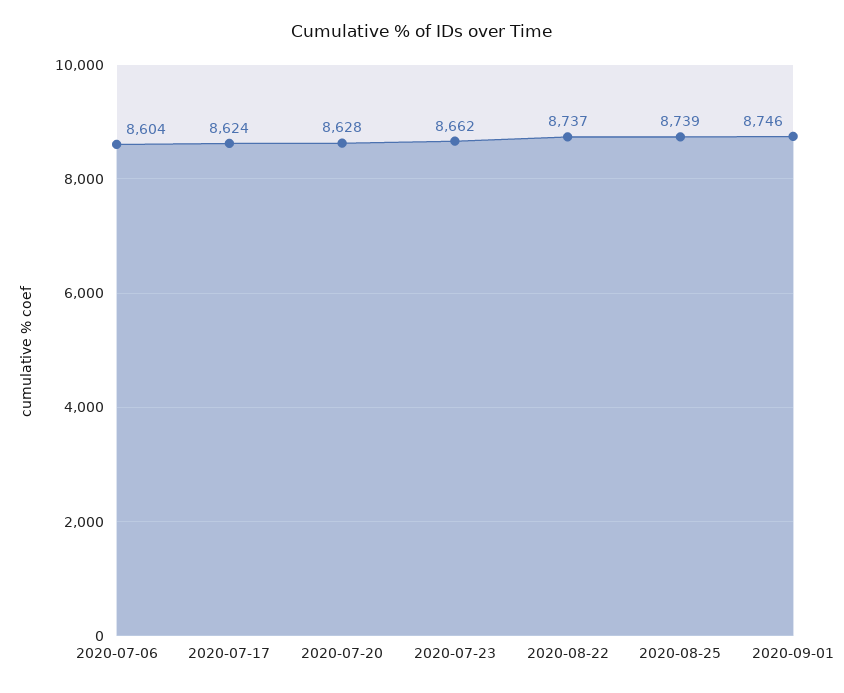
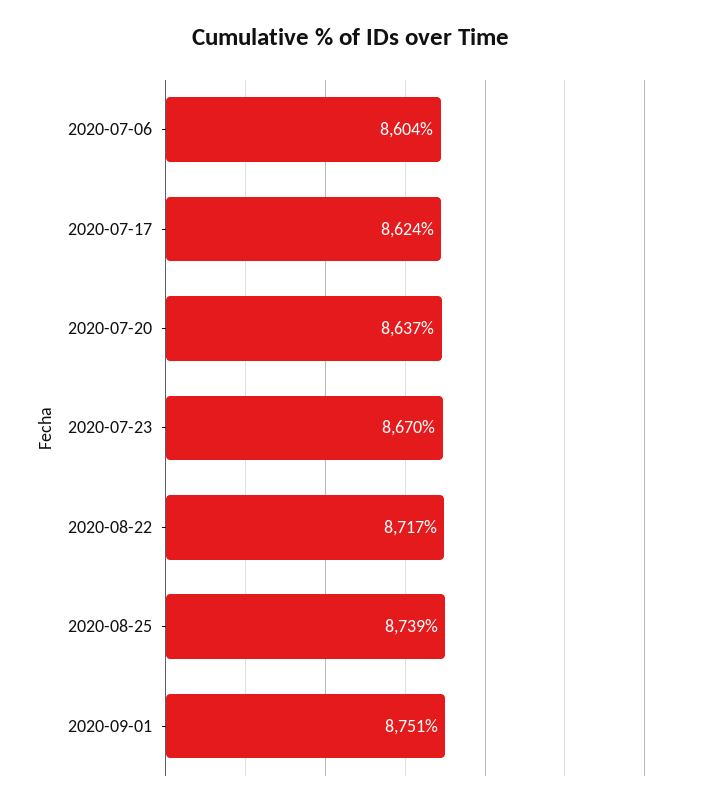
  {
    "2020-07-06": 8604,
    "2020-07-17": 8624,
-   "2020-07-20": 8628,
+   "2020-07-20": 8637,
-   "2020-07-23": 8662,
+   "2020-07-23": 8670,
-   "2020-08-22": 8737,
+   "2020-08-22": 8717,
    "2020-08-25": 8739,
-   "2020-09-01": 8746
+   "2020-09-01": 8751
  }

